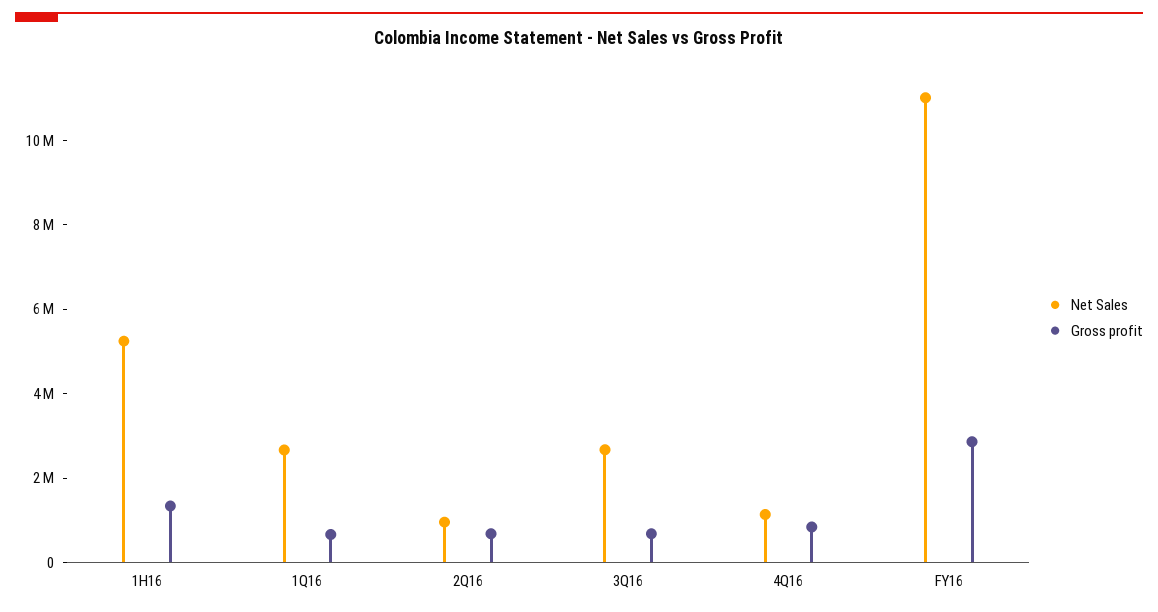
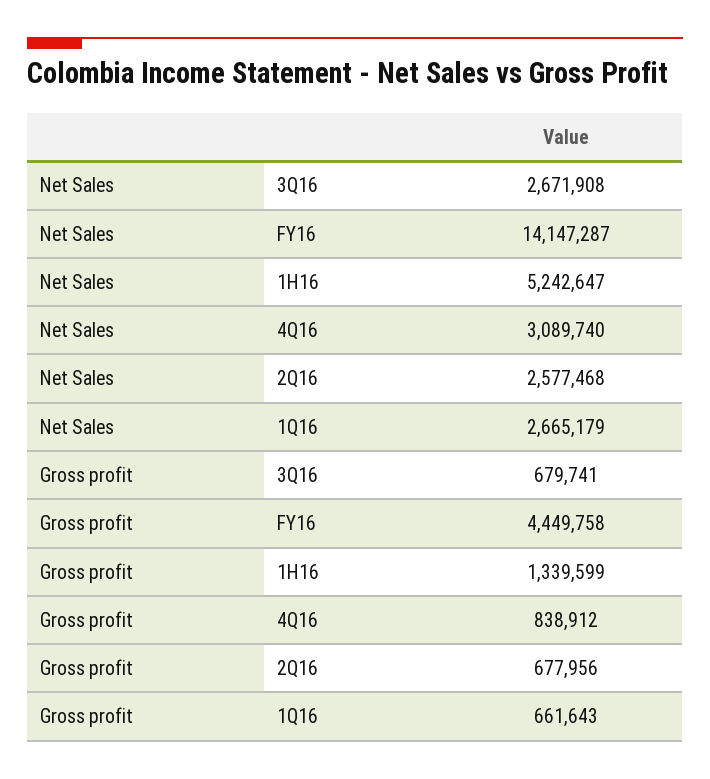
  {
    "Net Sales": {
      "1H16": 5242647,
      "1Q16": 2665179,
-     "2Q16": 1000000,
+     "2Q16": 2577468,
      "3Q16": 2671908,
-     "4Q16": 1000000,
+     "4Q16": 3089740,
-     "FY16": 11000000
+     "FY16": 14147287
    },
    "Gross profit": {
      "1H16": 1339599,
      "1Q16": 661643,
      "2Q16": 677956,
      "3Q16": 679741,
      "4Q16": 838912,
-     "FY16": 3000000
+     "FY16": 4449758
    }
  }

